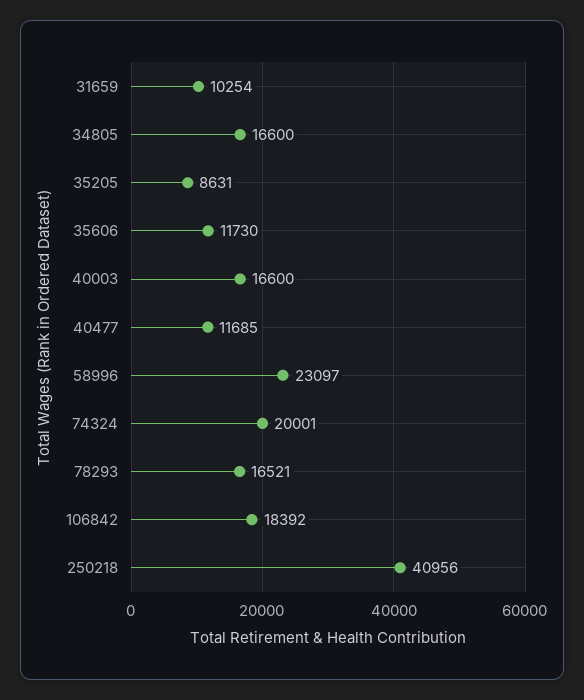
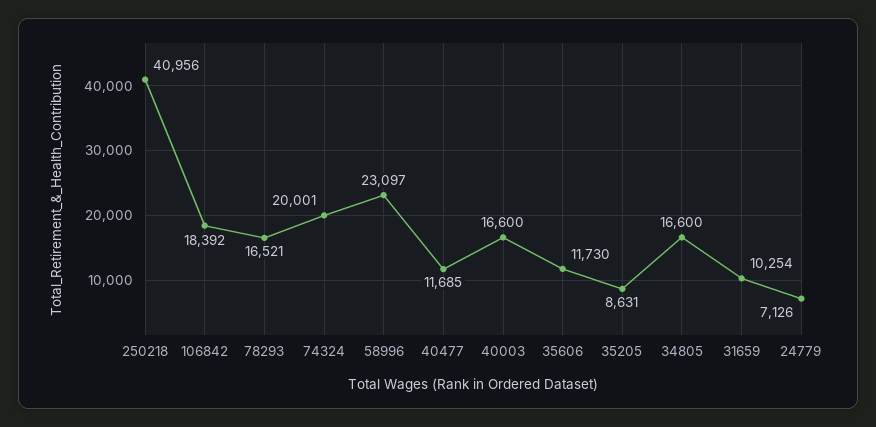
  {
    "31659": 10254,
    "34805": 16600,
    "35205": 8631,
    "35606": 11730,
    "40003": 16600,
    "40477": 11685,
    "58996": 23097,
    "74324": 20001,
    "78293": 16521,
    "106842": 18392,
-   "250218": 40956
+   "250218": 40956,
+   "24779": 7126
  }

